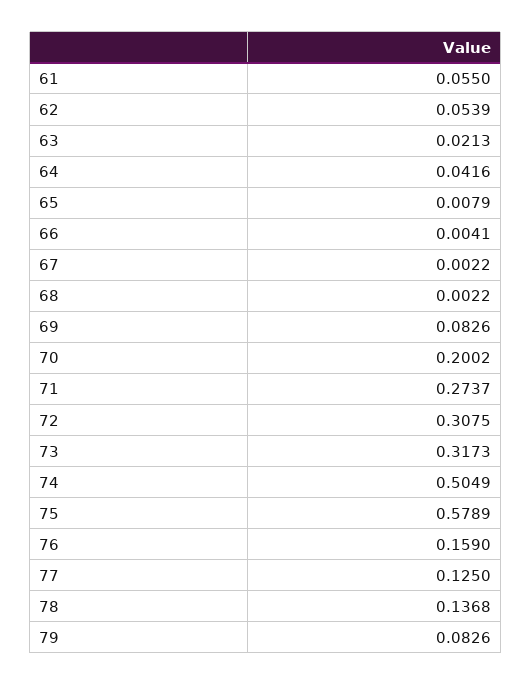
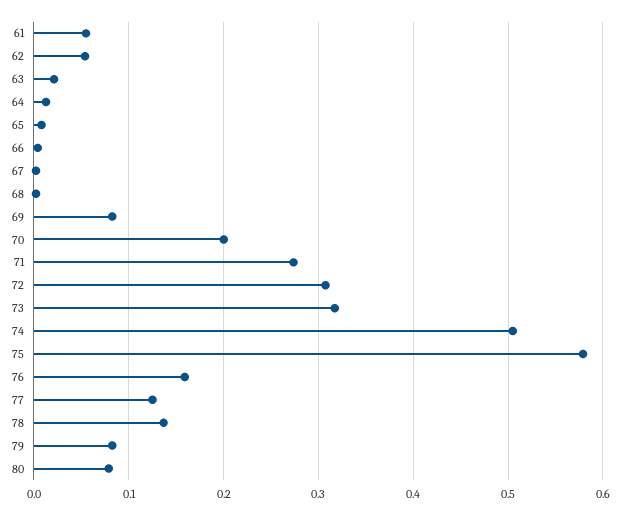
  {
    "61": 0.055,
    "62": 0.0539,
    "63": 0.0213,
-   "64": 0.0416,
+   "64": 0.01,
    "65": 0.0079,
    "66": 0.0041,
    "67": 0.0022,
    "68": 0.0022,
    "69": 0.0826,
    "70": 0.2002,
    "71": 0.2737,
    "72": 0.3075,
    "73": 0.3173,
    "74": 0.5049,
    "75": 0.5789,
    "76": 0.159,
    "77": 0.125,
    "78": 0.1368,
-   "79": 0.0826
+   "79": 0.0826,
+   "80": 0.08
  }

